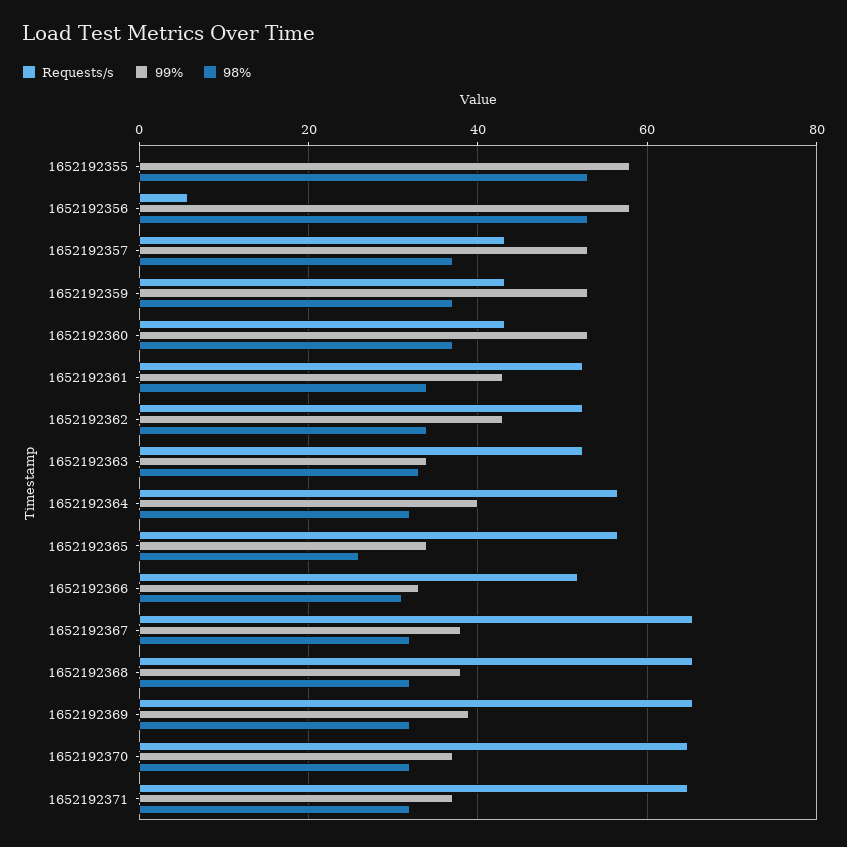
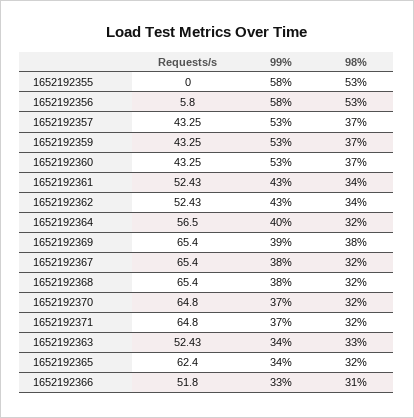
  {
    "Requests/s": {
      "1652192355": 0,
      "1652192356": 5.8,
      "1652192357": 43.25,
      "1652192359": 43.25,
      "1652192360": 43.25,
      "1652192361": 52.43,
      "1652192362": 52.43,
      "1652192363": 52.43,
      "1652192364": 56.5,
-     "1652192365": 56,
+     "1652192365": 62.4,
      "1652192366": 51.8,
      "1652192367": 65.4,
      "1652192368": 65.4,
      "1652192369": 65.4,
      "1652192370": 64.8,
      "1652192371": 64.8
    },
    "99%": {
      "1652192355": 58,
      "1652192356": 58,
      "1652192357": 53,
      "1652192359": 53,
      "1652192360": 53,
      "1652192361": 43,
      "1652192362": 43,
      "1652192363": 34,
      "1652192364": 40,
      "1652192365": 34,
      "1652192366": 33,
      "1652192367": 38,
      "1652192368": 38,
      "1652192369": 39,
      "1652192370": 37,
      "1652192371": 37
    },
    "98%": {
      "1652192355": 53,
      "1652192356": 53,
      "1652192357": 37,
      "1652192359": 37,
      "1652192360": 37,
      "1652192361": 34,
      "1652192362": 34,
      "1652192363": 33,
      "1652192364": 32,
-     "1652192365": 26,
+     "1652192365": 32,
      "1652192366": 31,
      "1652192367": 32,
      "1652192368": 32,
-     "1652192369": 32,
+     "1652192369": 38,
      "1652192370": 32,
      "1652192371": 32
    }
  }

